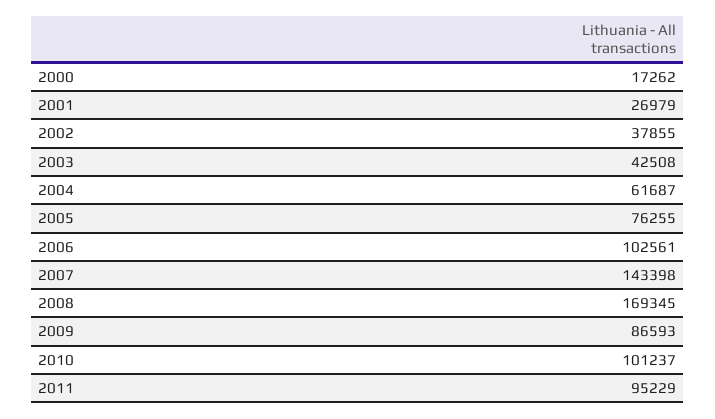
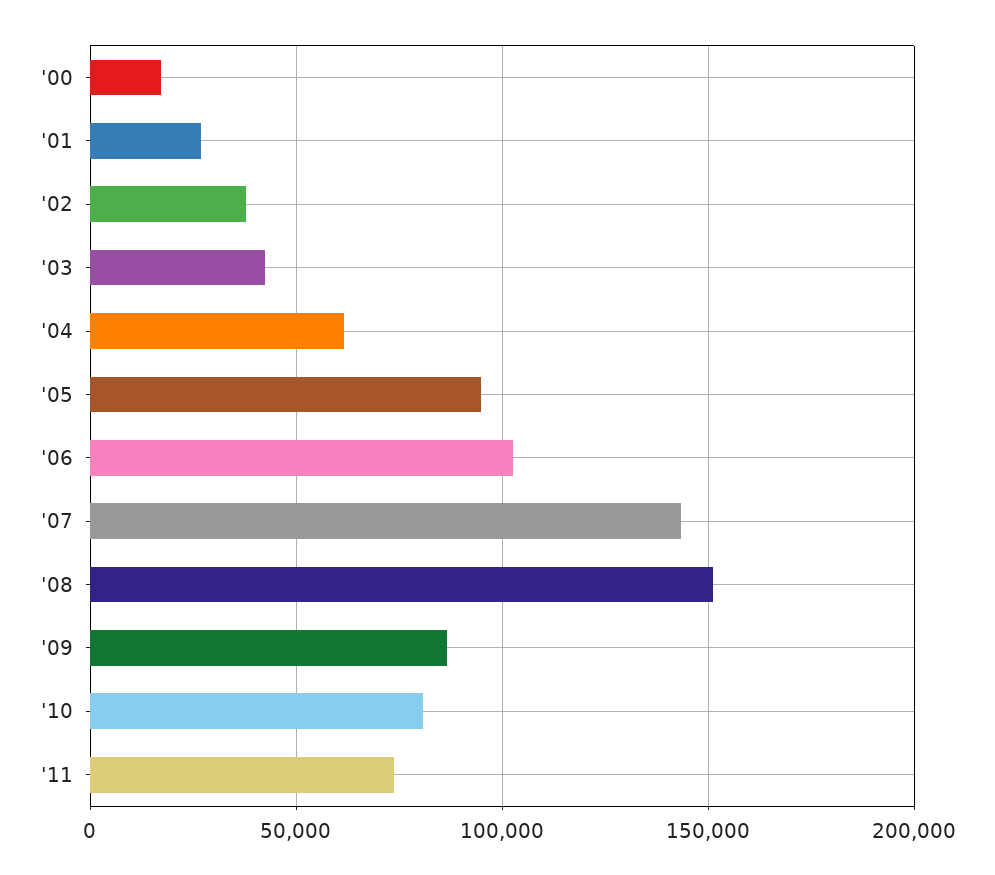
  {
    "2000": 17262,
    "2001": 26979,
    "2002": 37855,
    "2003": 42508,
    "2004": 61687,
-   "2005": 76255,
+   "2005": 95000,
    "2006": 102561,
    "2007": 143398,
-   "2008": 169345,
+   "2008": 150000,
    "2009": 86593,
-   "2010": 101237,
+   "2010": 80000,
-   "2011": 95229
+   "2011": 75000
  }

